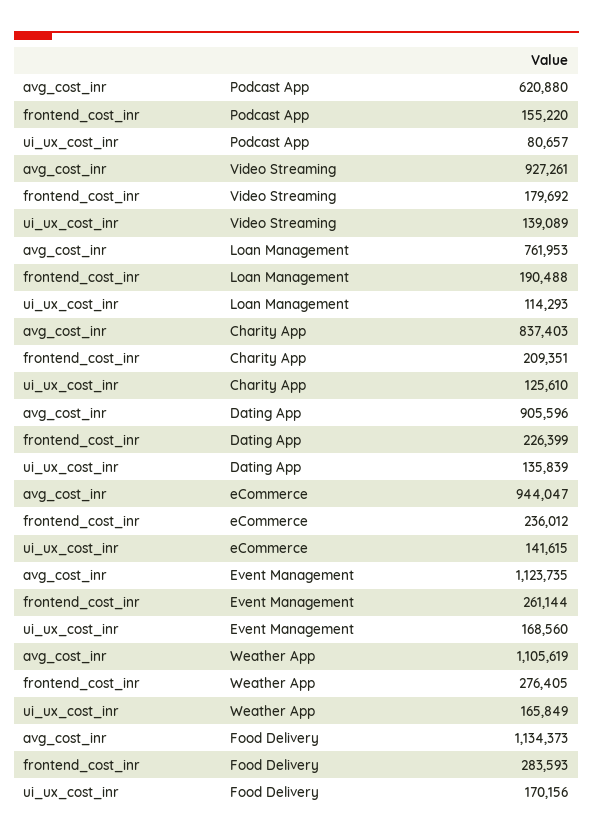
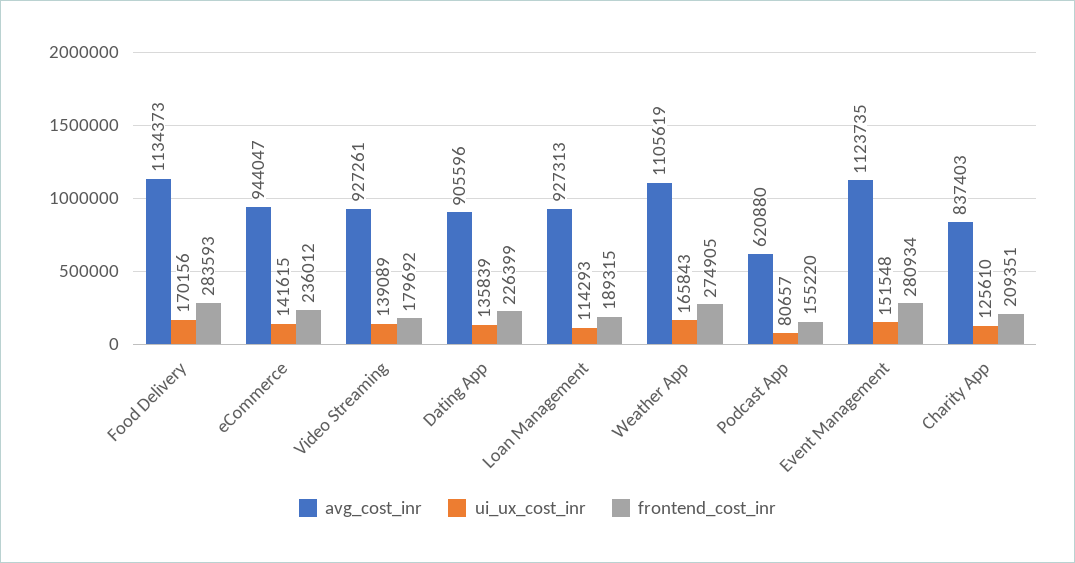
  {
    "avg_cost_inr": {
      "Podcast App": 620880,
      "Video Streaming": 927261,
-     "Loan Management": 761953,
+     "Loan Management": 927313,
      "Charity App": 837403,
      "Dating App": 905596,
      "eCommerce": 944047,
      "Event Management": 1123735,
      "Weather App": 1105619,
      "Food Delivery": 1134373
    },
    "frontend_cost_inr": {
      "Podcast App": 155220,
      "Video Streaming": 179692,
-     "Loan Management": 190488,
+     "Loan Management": 189315,
      "Charity App": 209351,
      "Dating App": 226399,
      "eCommerce": 236012,
-     "Event Management": 261144,
+     "Event Management": 280934,
-     "Weather App": 276405,
+     "Weather App": 274905,
      "Food Delivery": 283593
    },
    "ui_ux_cost_inr": {
      "Podcast App": 80657,
      "Video Streaming": 139089,
      "Loan Management": 114293,
      "Charity App": 125610,
      "Dating App": 135839,
      "eCommerce": 141615,
-     "Event Management": 168560,
+     "Event Management": 151548,
-     "Weather App": 165849,
+     "Weather App": 165843,
      "Food Delivery": 170156
    }
  }

